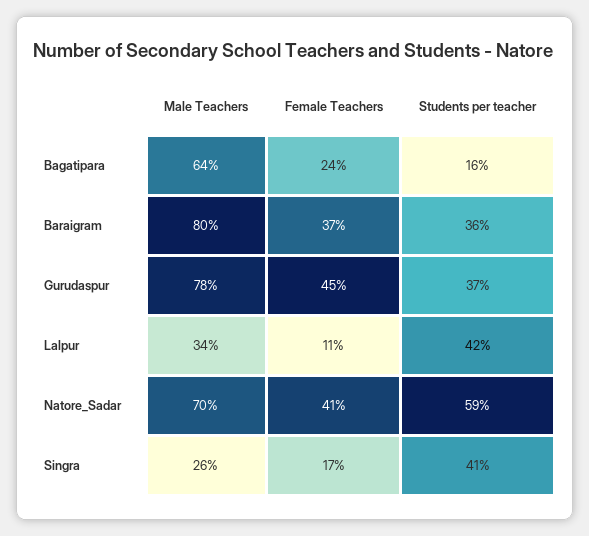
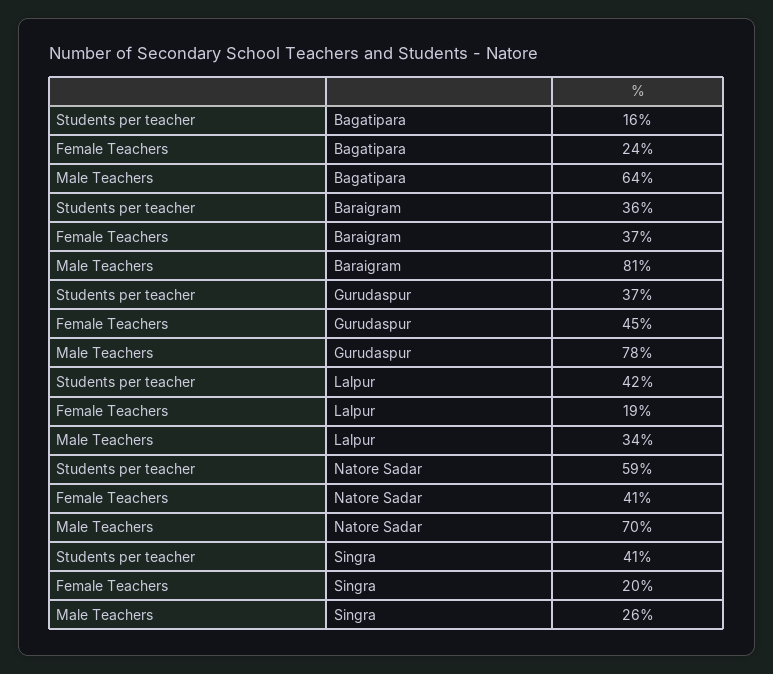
  {
    "Male Teachers": {
      "Bagatipara": 64,
-     "Baraigram": 80,
+     "Baraigram": 81,
      "Gurudaspur": 78,
      "Lalpur": 34,
      "Natore_Sadar": 70,
      "Singra": 26
    },
    "Female Teachers": {
      "Bagatipara": 24,
      "Baraigram": 37,
      "Gurudaspur": 45,
-     "Lalpur": 11,
+     "Lalpur": 19,
      "Natore_Sadar": 41,
-     "Singra": 17
+     "Singra": 20
    },
    "Students per teacher": {
      "Bagatipara": 16,
      "Baraigram": 36,
      "Gurudaspur": 37,
      "Lalpur": 42,
      "Natore_Sadar": 59,
      "Singra": 41
    }
  }

